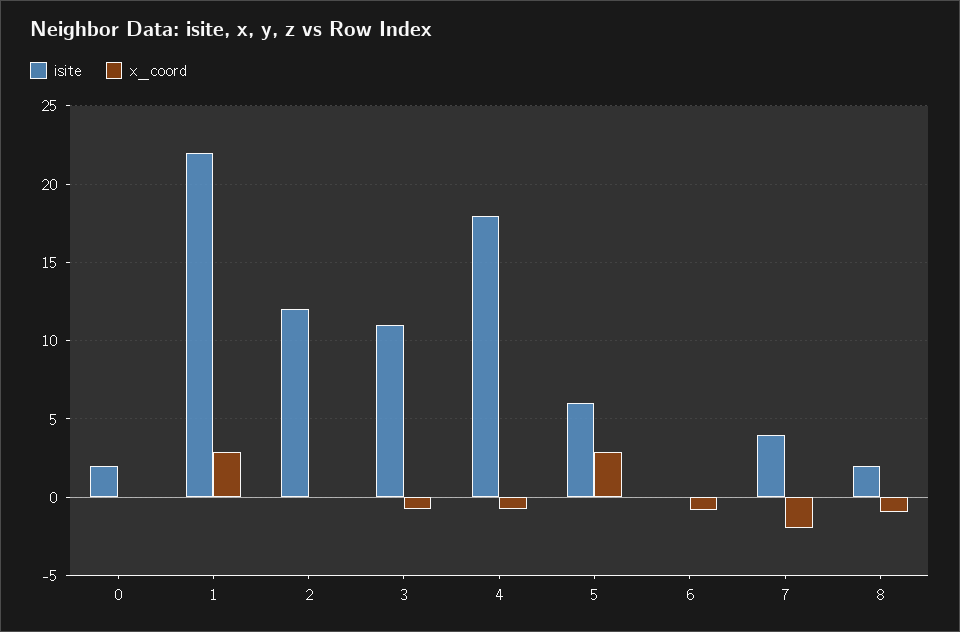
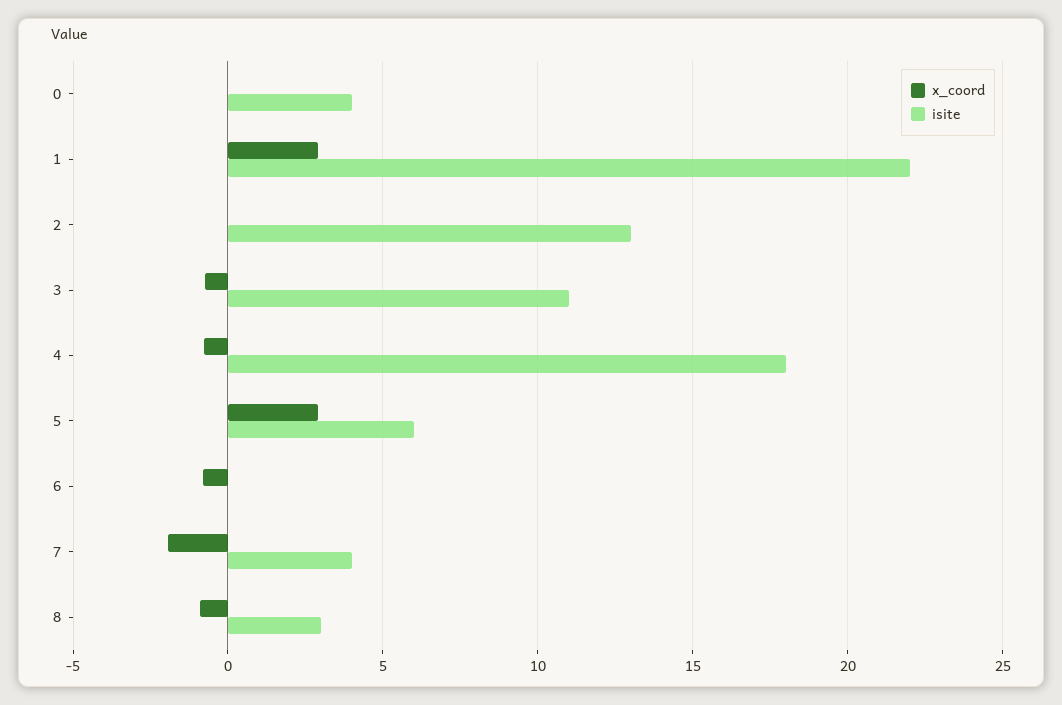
  {
    "isite": {
-     "0": 2,
+     "0": 4,
      "1": 22,
-     "2": 12,
+     "2": 13,
      "3": 11,
      "4": 18,
      "5": 6,
      "6": 0,
      "7": 4,
-     "8": 2
+     "8": 3
    },
    "x_coord": {
      "0": 0,
      "1": 3,
      "2": 0,
      "3": -1,
      "4": -1,
      "5": 3,
      "6": -1,
      "7": -2,
      "8": -1
    }
  }

